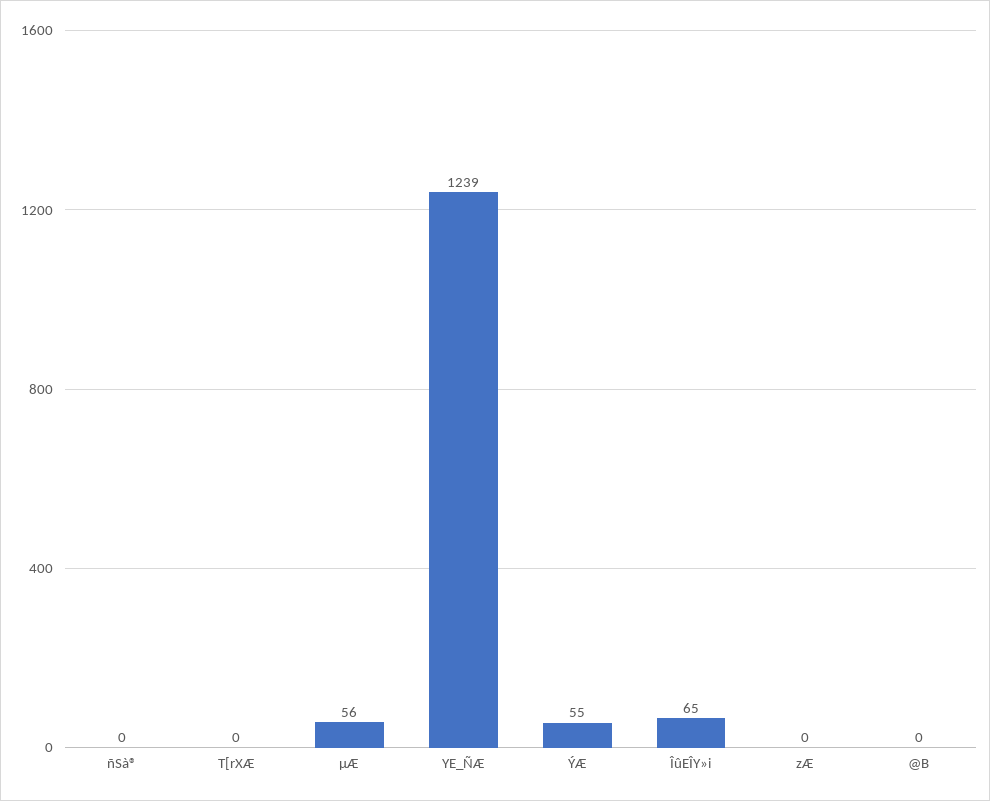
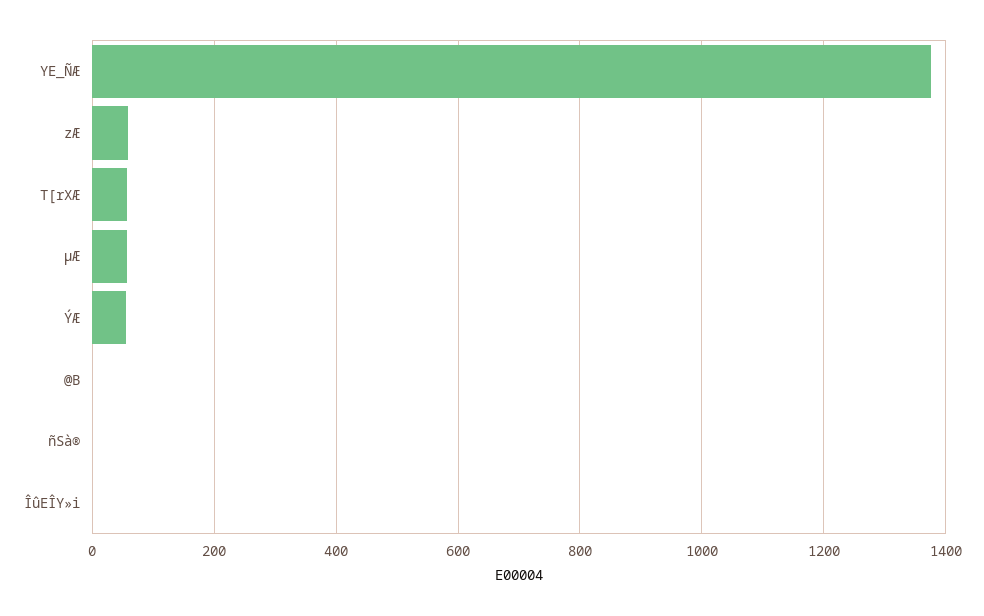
  {
    "ñSà®": 0,
-   "T[rXÆ": 0,
+   "T[rXÆ": 60,
    "µÆ": 56,
-   "YE_ÑÆ": 1239,
+   "YE_ÑÆ": 1380,
    "ÝÆ": 55,
-   "ÎûEÎY»i": 65,
+   "ÎûEÎY»i": 0,
-   "zÆ": 0,
+   "zÆ": 60,
    "@B": 0
  }

